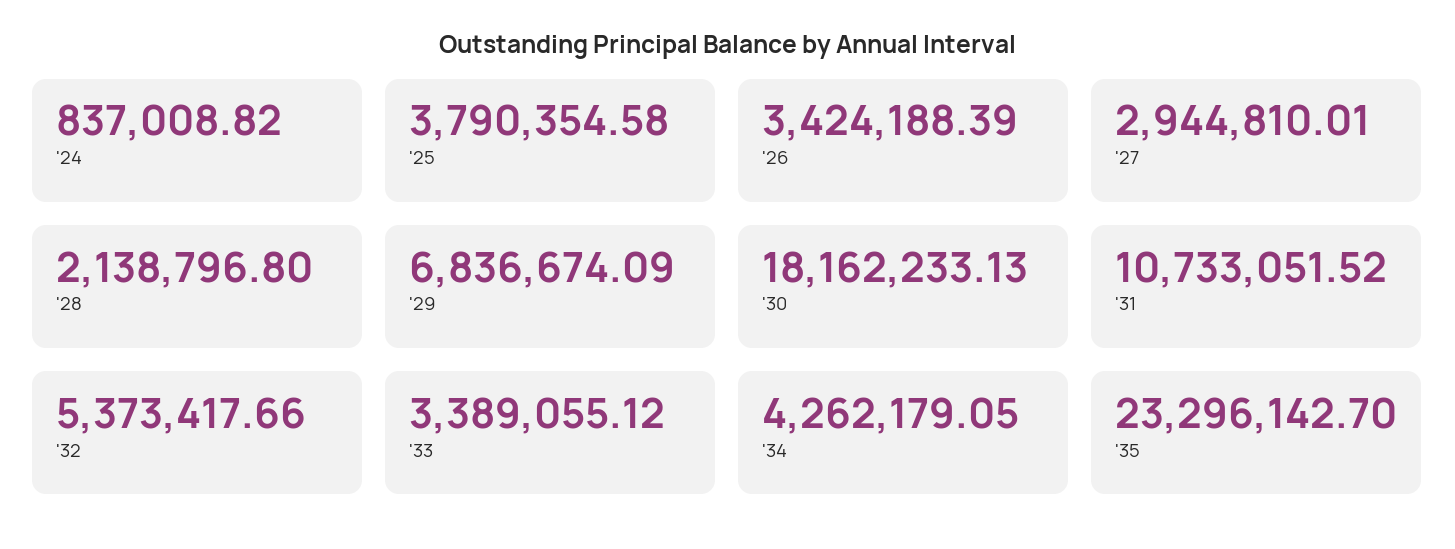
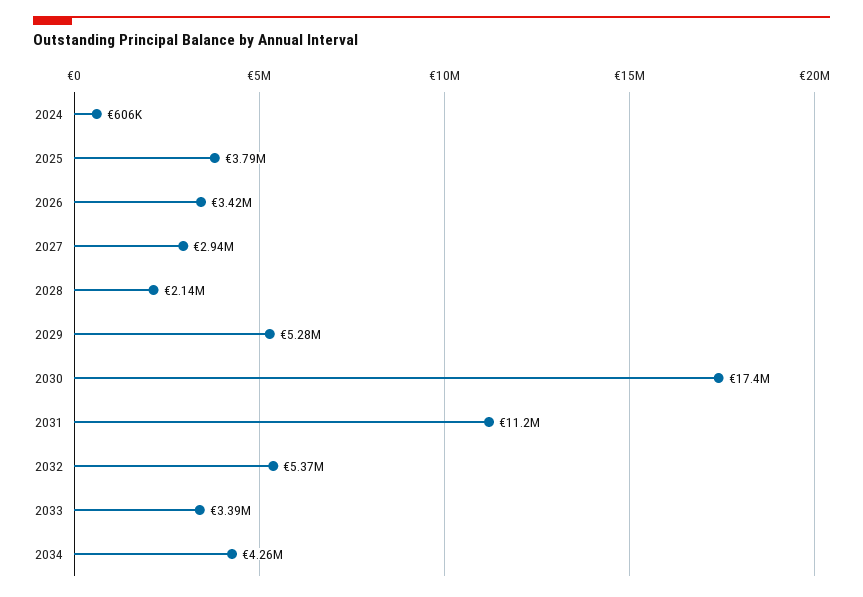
  {
-   "'24": 837008.82,
+   "'24": 606000,
    "'25": 3790354.58,
    "'26": 3424188.39,
    "'27": 2944810.01,
    "'28": 2138796.8,
-   "'29": 6836674.09,
+   "'29": 5280000,
-   "'30": 18162233.13,
+   "'30": 17400000,
-   "'31": 10733051.52,
+   "'31": 11200000,
    "'32": 5373417.66,
    "'33": 3389055.12,
-   "'34": 4262179.05,
+   "'34": 4262179.05
-   "'35": 23296142.7
  }

